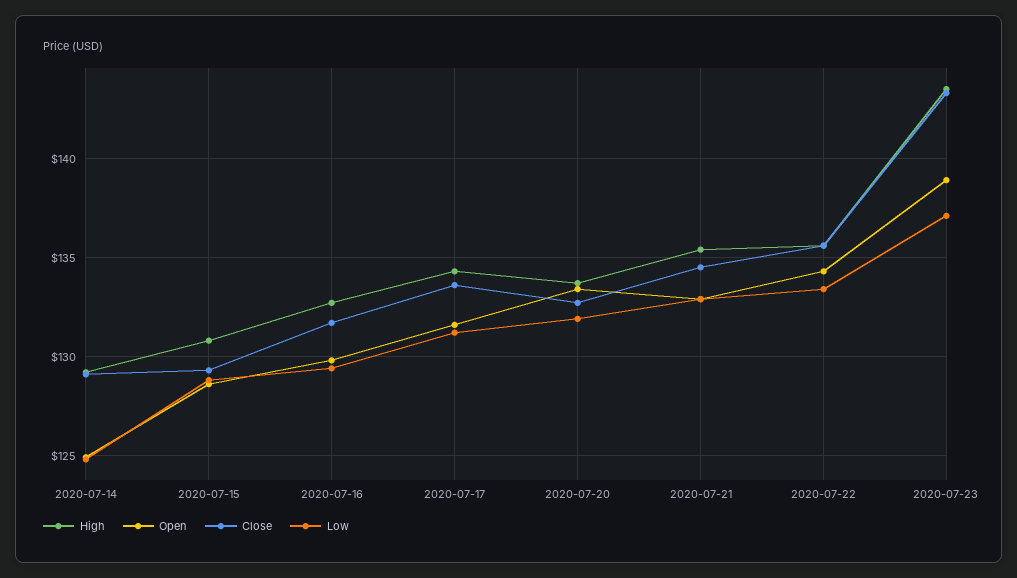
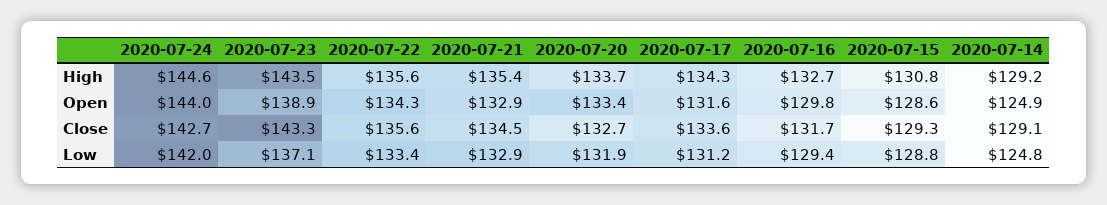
  {
    "High": {
      "2020-07-14": 129.2,
      "2020-07-15": 130.8,
      "2020-07-16": 132.7,
      "2020-07-17": 134.3,
      "2020-07-20": 133.7,
      "2020-07-21": 135.4,
      "2020-07-22": 135.6,
-     "2020-07-23": 143.5
+     "2020-07-23": 143.5,
+     "2020-07-24": 144.6
    },
    "Open": {
      "2020-07-14": 124.9,
      "2020-07-15": 128.6,
      "2020-07-16": 129.8,
      "2020-07-17": 131.6,
      "2020-07-20": 133.4,
      "2020-07-21": 132.9,
      "2020-07-22": 134.3,
-     "2020-07-23": 138.9
+     "2020-07-23": 138.9,
+     "2020-07-24": 144
    },
    "Close": {
      "2020-07-14": 129.1,
      "2020-07-15": 129.3,
      "2020-07-16": 131.7,
      "2020-07-17": 133.6,
      "2020-07-20": 132.7,
      "2020-07-21": 134.5,
      "2020-07-22": 135.6,
-     "2020-07-23": 143.3
+     "2020-07-23": 143.3,
+     "2020-07-24": 142.7
    },
    "Low": {
      "2020-07-14": 124.8,
      "2020-07-15": 128.8,
      "2020-07-16": 129.4,
      "2020-07-17": 131.2,
      "2020-07-20": 131.9,
      "2020-07-21": 132.9,
      "2020-07-22": 133.4,
-     "2020-07-23": 137.1
+     "2020-07-23": 137.1,
+     "2020-07-24": 142
    }
  }

